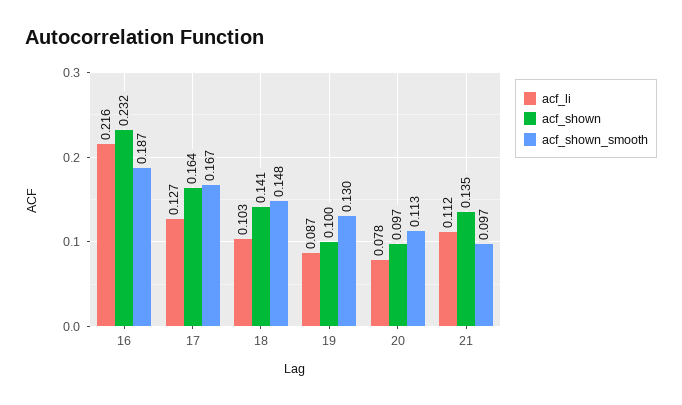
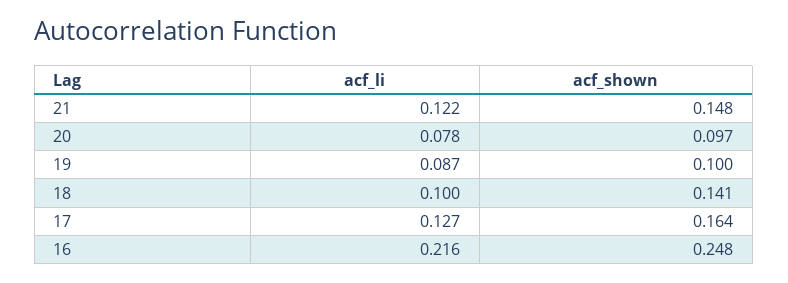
  {
    "acf_li": {
      "16": 0.216,
      "17": 0.127,
-     "18": 0.103,
+     "18": 0.1,
      "19": 0.087,
      "20": 0.078,
-     "21": 0.112
+     "21": 0.122
    },
    "acf_shown": {
-     "16": 0.232,
+     "16": 0.248,
      "17": 0.164,
      "18": 0.141,
      "19": 0.1,
      "20": 0.097,
-     "21": 0.135
+     "21": 0.148
-   },
+   }
-   "acf_shown_smooth": {
-     "16": 0.187,
-     "17": 0.167,
-     "18": 0.148,
-     "19": 0.13,
-     "20": 0.113,
-     "21": 0.097
-   }
  }

